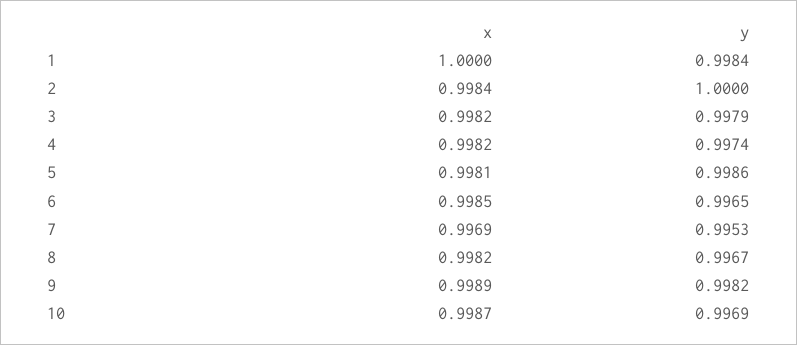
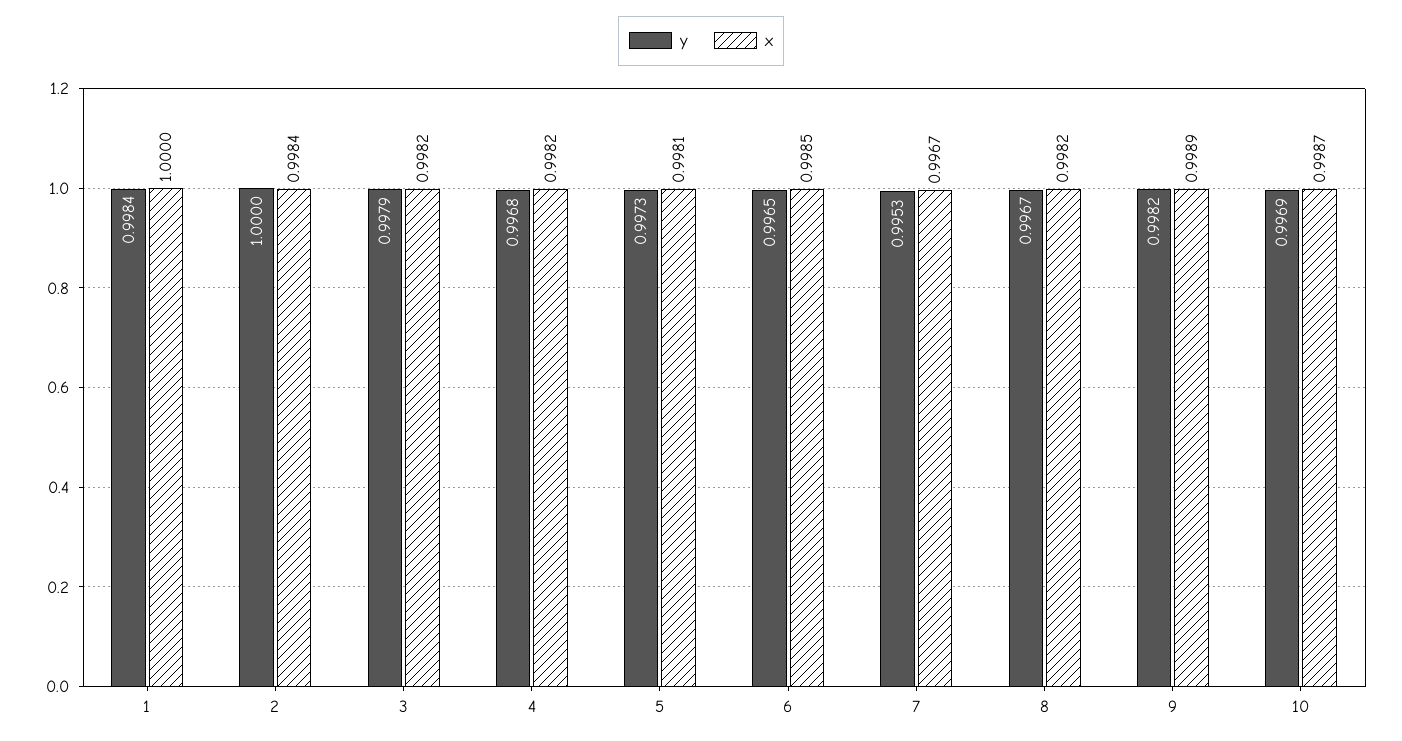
  {
    "x": {
      "1": 1,
      "2": 0.9984,
      "3": 0.9982,
      "4": 0.9982,
      "5": 0.9981,
      "6": 0.9985,
-     "7": 0.9969,
+     "7": 0.9967,
      "8": 0.9982,
      "9": 0.9989,
      "10": 0.9987
    },
    "y": {
      "1": 0.9984,
      "2": 1,
      "3": 0.9979,
-     "4": 0.9974,
+     "4": 0.9968,
-     "5": 0.9986,
+     "5": 0.9973,
      "6": 0.9965,
      "7": 0.9953,
      "8": 0.9967,
      "9": 0.9982,
      "10": 0.9969
    }
  }

